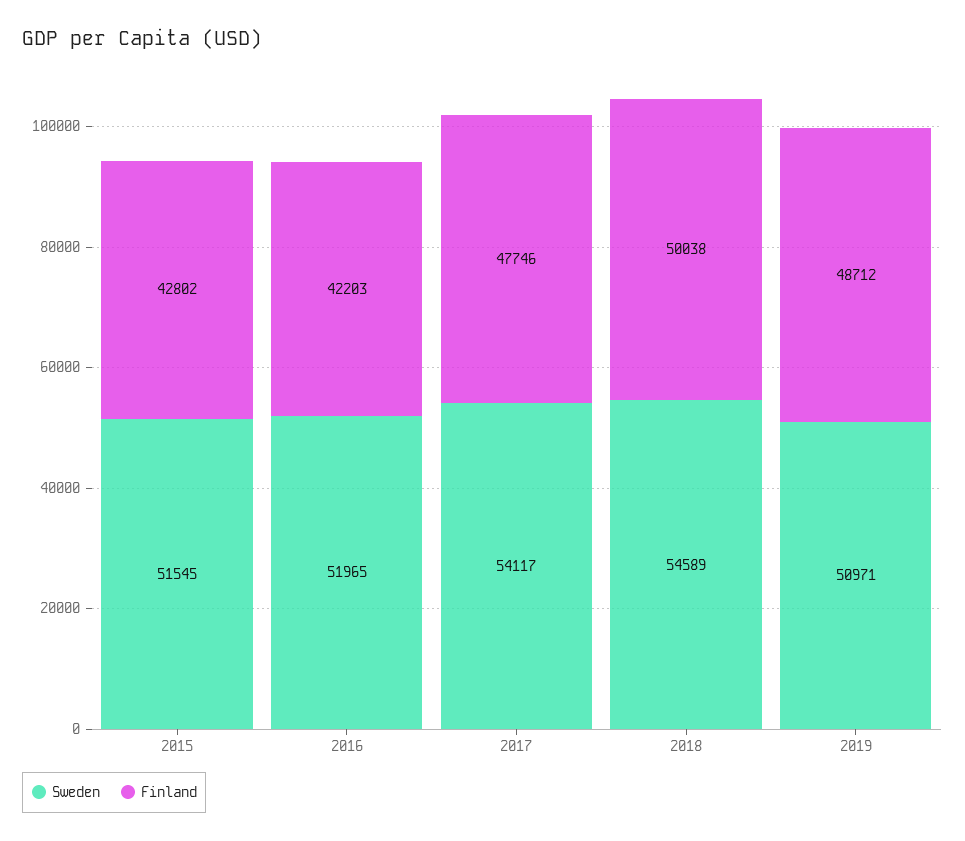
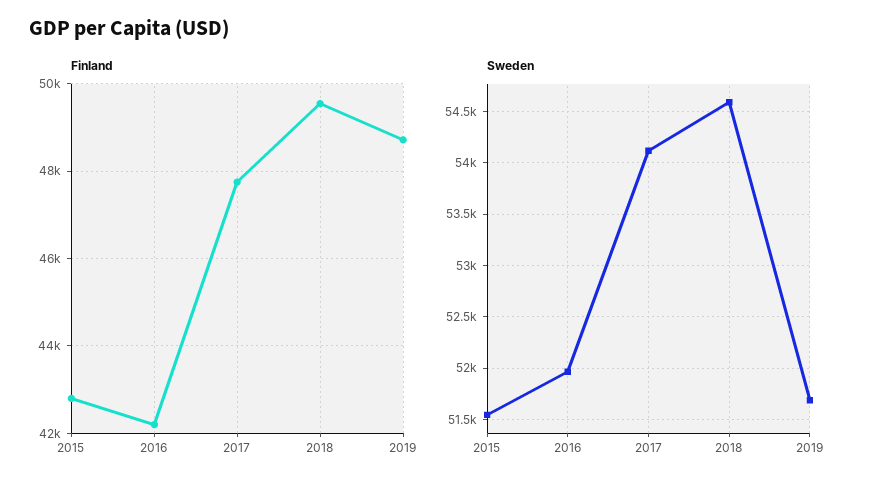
  {
    "Sweden": {
      "2015": 51545,
      "2016": 51965,
      "2017": 54117,
      "2018": 54589,
-     "2019": 50971
+     "2019": 51700
    },
    "Finland": {
      "2015": 42802,
      "2016": 42203,
      "2017": 47746,
-     "2018": 50038,
+     "2018": 49600,
      "2019": 48712
    }
  }

